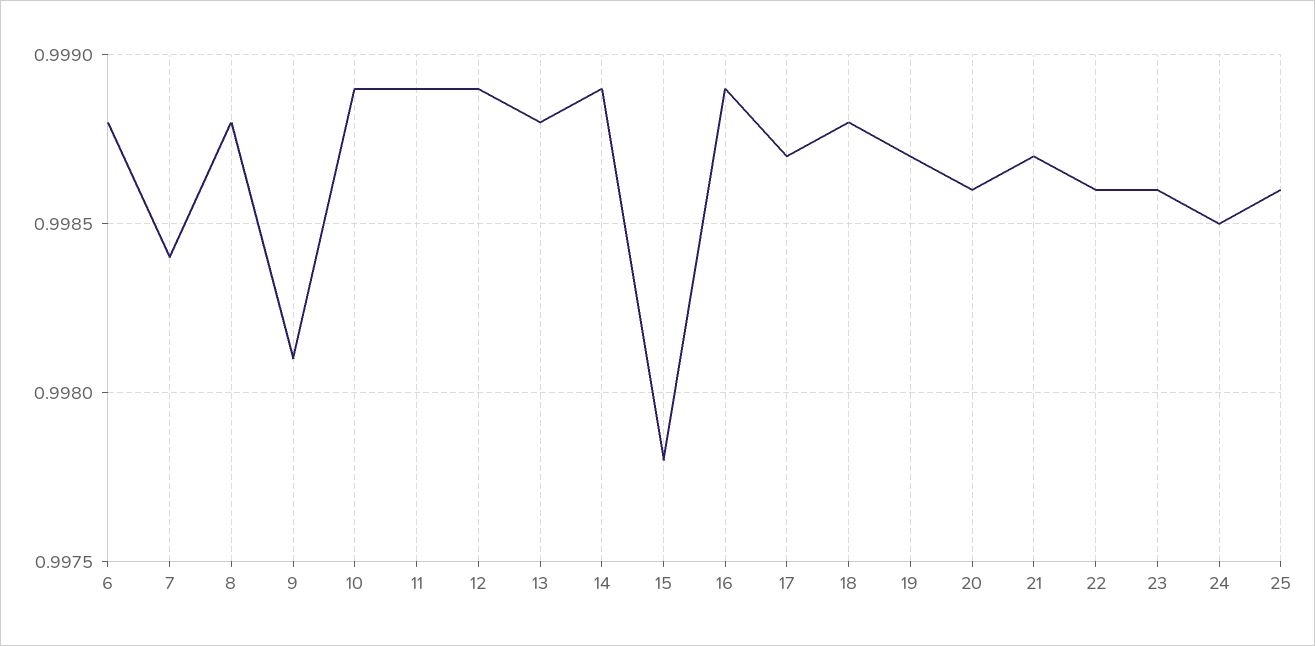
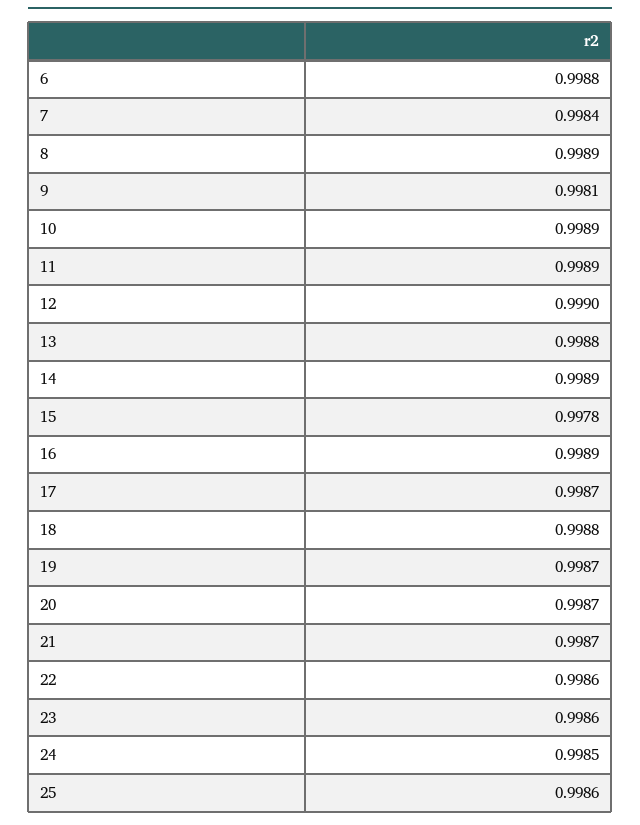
  {
    "6": 0.9988,
    "7": 0.9984,
-   "8": 0.9988,
+   "8": 0.9989,
    "9": 0.9981,
    "10": 0.9989,
    "11": 0.9989,
-   "12": 0.9989,
+   "12": 0.999,
    "13": 0.9988,
    "14": 0.9989,
    "15": 0.9978,
    "16": 0.9989,
    "17": 0.9987,
    "18": 0.9988,
    "19": 0.9987,
-   "20": 0.9986,
+   "20": 0.9987,
    "21": 0.9987,
    "22": 0.9986,
    "23": 0.9986,
    "24": 0.9985,
    "25": 0.9986
  }

